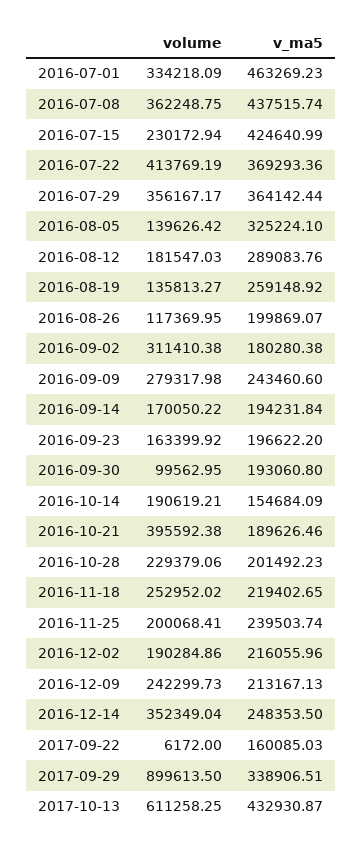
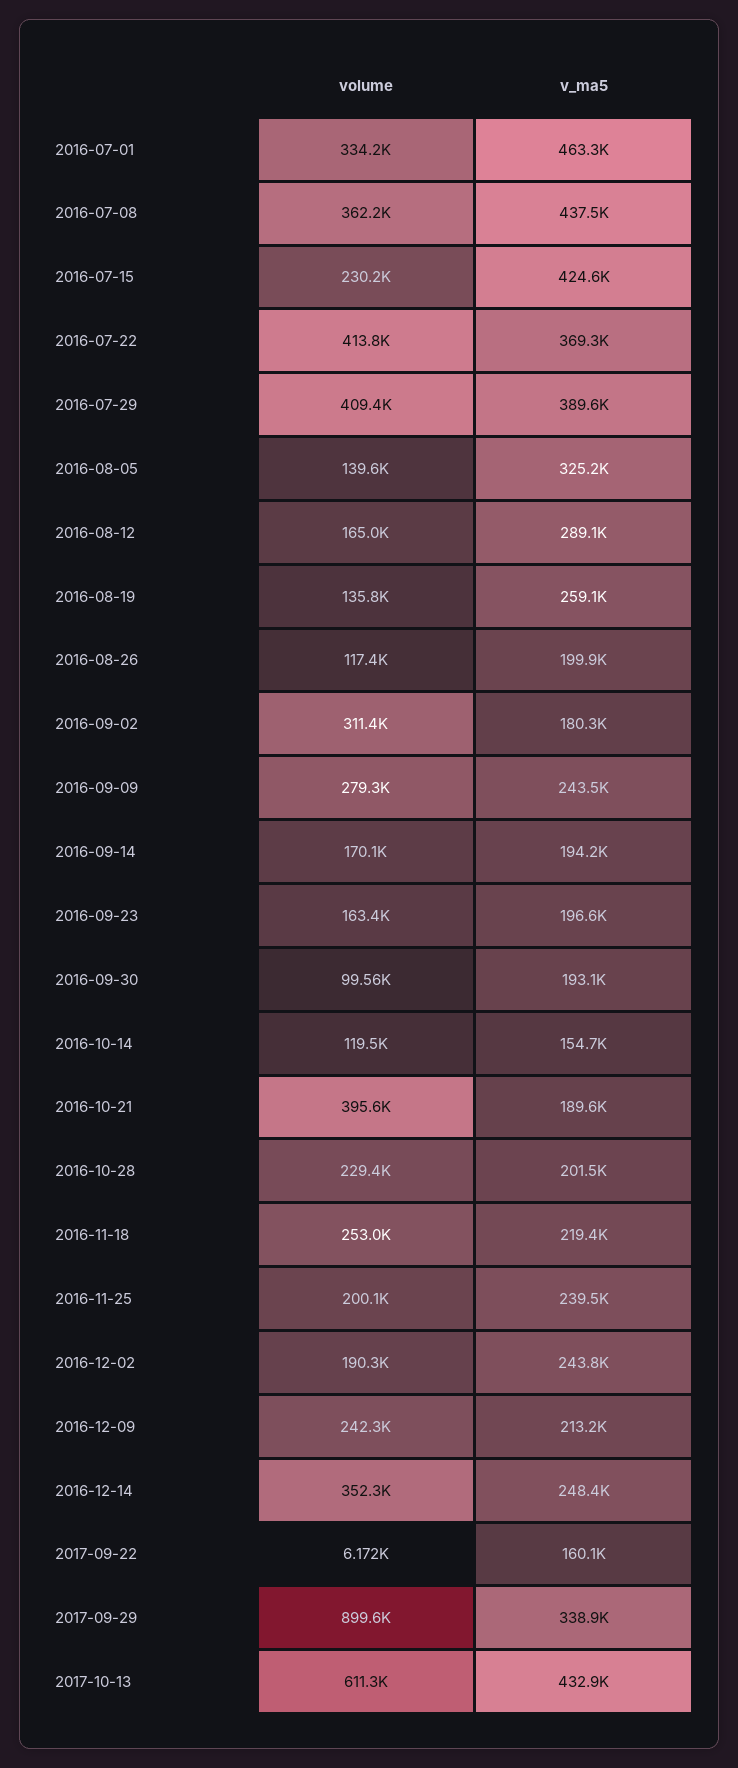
  {
    "volume": {
      "2016-07-01": 334218.09,
      "2016-07-08": 362248.75,
      "2016-07-15": 230172.94,
      "2016-07-22": 413769.19,
-     "2016-07-29": 356167.17,
+     "2016-07-29": 409400,
      "2016-08-05": 139626.42,
-     "2016-08-12": 181547.03,
+     "2016-08-12": 165000,
      "2016-08-19": 135813.27,
      "2016-08-26": 117369.95,
      "2016-09-02": 311410.38,
      "2016-09-09": 279317.98,
      "2016-09-14": 170050.22,
      "2016-09-23": 163399.92,
      "2016-09-30": 99562.95,
-     "2016-10-14": 190619.21,
+     "2016-10-14": 119500,
      "2016-10-21": 395592.38,
      "2016-10-28": 229379.06,
      "2016-11-18": 252952.02,
      "2016-11-25": 200068.41,
      "2016-12-02": 190284.86,
      "2016-12-09": 242299.73,
      "2016-12-14": 352349.04,
      "2017-09-22": 6172,
      "2017-09-29": 899613.5,
      "2017-10-13": 611258.25
    },
    "v_ma5": {
      "2016-07-01": 463269.23,
      "2016-07-08": 437515.74,
      "2016-07-15": 424640.99,
      "2016-07-22": 369293.36,
-     "2016-07-29": 364142.44,
+     "2016-07-29": 389600,
      "2016-08-05": 325224.1,
      "2016-08-12": 289083.76,
      "2016-08-19": 259148.92,
      "2016-08-26": 199869.07,
      "2016-09-02": 180280.38,
      "2016-09-09": 243460.6,
      "2016-09-14": 194231.84,
      "2016-09-23": 196622.2,
      "2016-09-30": 193060.8,
      "2016-10-14": 154684.09,
      "2016-10-21": 189626.46,
      "2016-10-28": 201492.23,
      "2016-11-18": 219402.65,
      "2016-11-25": 239503.74,
-     "2016-12-02": 216055.96,
+     "2016-12-02": 243800,
      "2016-12-09": 213167.13,
      "2016-12-14": 248353.5,
      "2017-09-22": 160085.03,
      "2017-09-29": 338906.51,
      "2017-10-13": 432930.87
    }
  }

